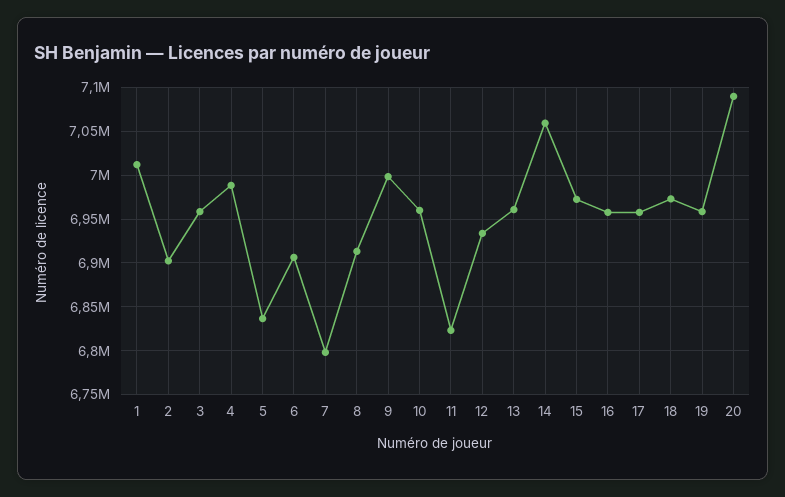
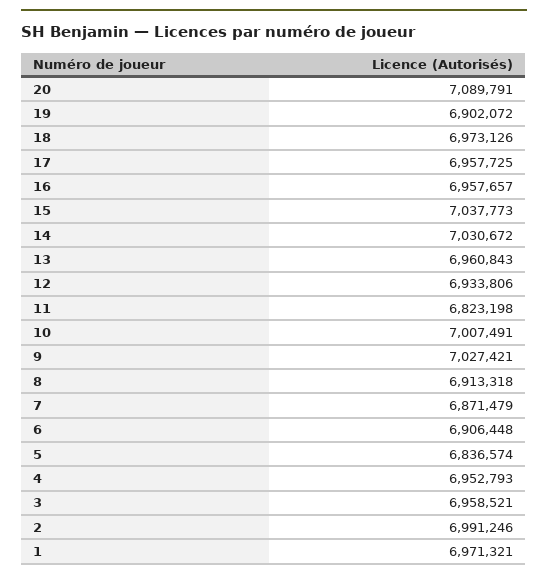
  {
-   "1": 7010000,
+   "1": 6971321,
-   "2": 6900000,
+   "2": 6991246,
    "3": 6958521,
-   "4": 6990000,
+   "4": 6952793,
    "5": 6836574,
    "6": 6906448,
-   "7": 6800000,
+   "7": 6871479,
    "8": 6913318,
-   "9": 7000000,
+   "9": 7027421,
-   "10": 6960000,
+   "10": 7007491,
    "11": 6823198,
    "12": 6933806,
    "13": 6960843,
-   "14": 7060000,
+   "14": 7030672,
-   "15": 6970000,
+   "15": 7037773,
    "16": 6957657,
    "17": 6957725,
    "18": 6973126,
-   "19": 6960000,
+   "19": 6902072,
    "20": 7089791
  }

